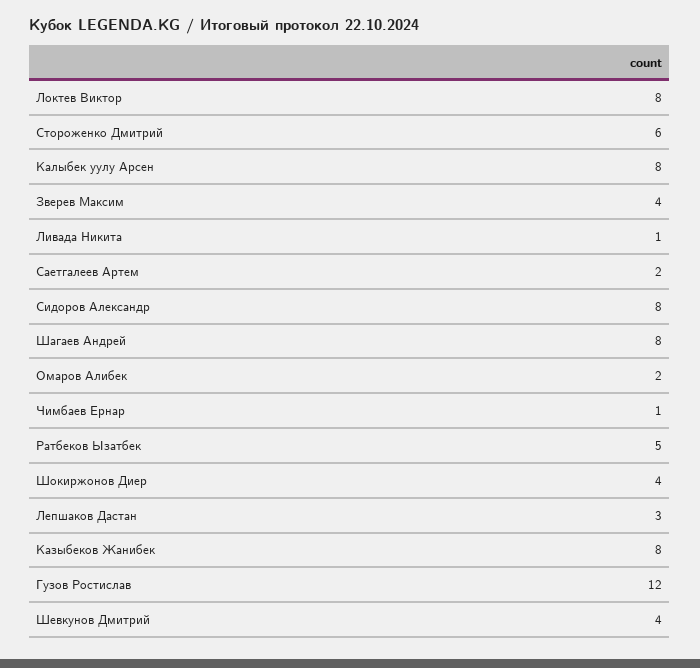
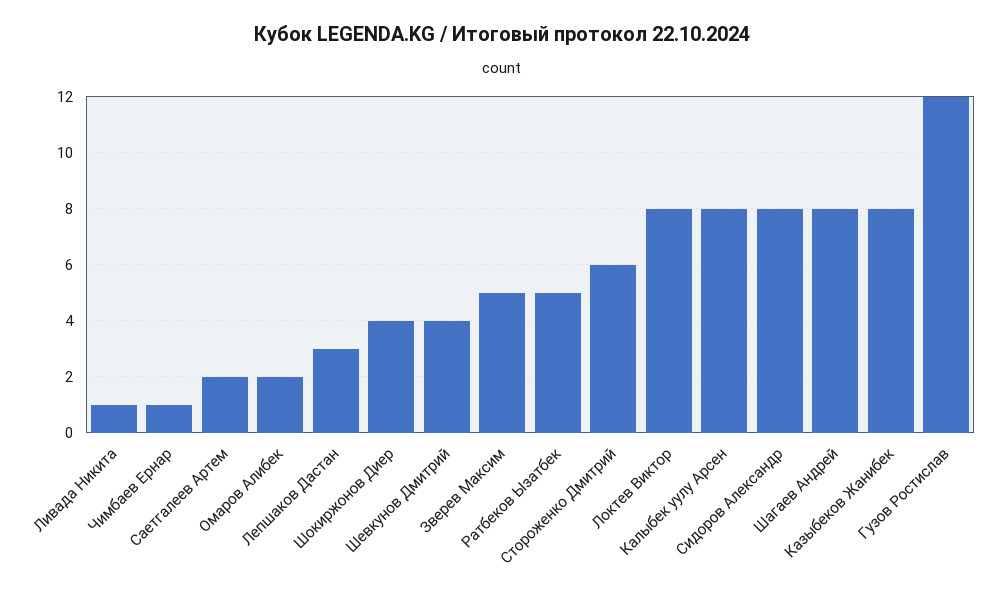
  {
    "Локтев Виктор": 8,
    "Стороженко Дмитрий": 6,
    "Калыбек уулу Арсен": 8,
-   "Зверев Максим": 4,
+   "Зверев Максим": 5,
    "Ливада Никита": 1,
    "Саетгалеев Артем": 2,
    "Сидоров Александр": 8,
    "Шагаев Андрей": 8,
    "Омаров Алибек": 2,
    "Чимбаев Ернар": 1,
    "Ратбеков Ызатбек": 5,
    "Шокиржонов Диер": 4,
    "Лепшаков Дастан": 3,
    "Казыбеков Жанибек": 8,
    "Гузов Ростислав": 12,
    "Шевкунов Дмитрий": 4
  }

